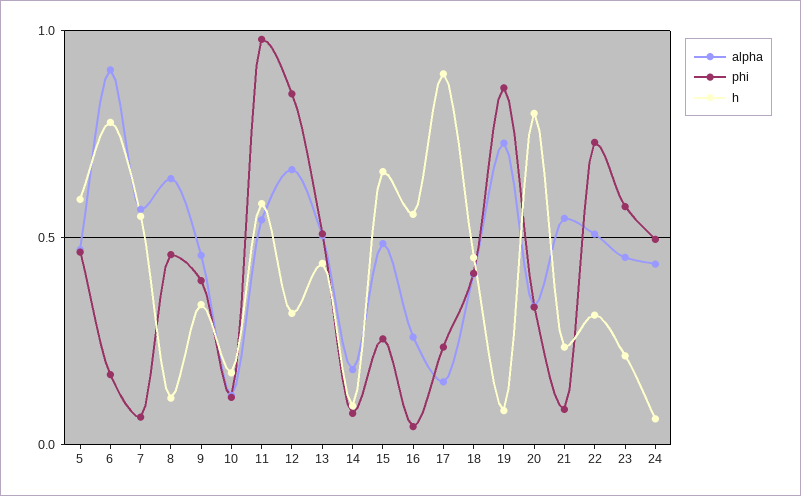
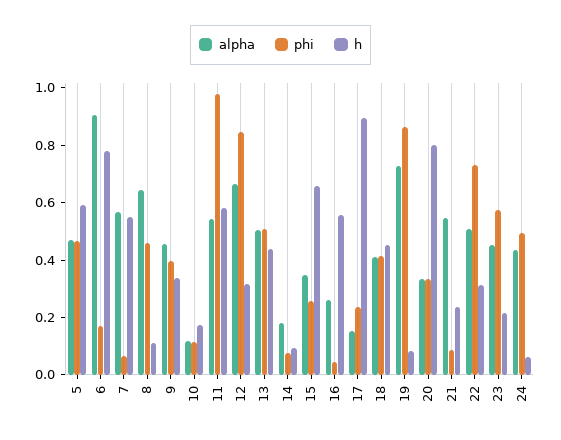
  {
    "alpha": {
      "5": 0.45,
      "6": 0.9,
      "7": 0.55,
      "8": 0.65,
      "9": 0.45,
      "10": 0.1,
      "11": 0.55,
      "12": 0.65,
      "13": 0.5,
      "14": 0.2,
-     "15": 0.5,
+     "15": 0.35,
      "16": 0.25,
      "17": 0.15,
      "18": 0.4,
      "19": 0.75,
      "20": 0.35,
      "21": 0.55,
      "22": 0.5,
      "23": 0.45,
      "24": 0.45
    },
    "phi": {
      "5": 0.45,
      "6": 0.15,
      "7": 0.05,
      "8": 0.45,
      "9": 0.4,
      "10": 0.1,
      "11": 1,
      "12": 0.85,
      "13": 0.5,
      "14": 0.1,
      "15": 0.25,
      "16": 0.05,
      "17": 0.25,
      "18": 0.4,
      "19": 0.85,
      "20": 0.35,
      "21": 0.1,
      "22": 0.75,
      "23": 0.6,
      "24": 0.5
    },
    "h": {
      "5": 0.6,
      "6": 0.8,
      "7": 0.55,
      "8": 0.1,
      "9": 0.35,
      "10": 0.15,
      "11": 0.6,
      "12": 0.3,
      "13": 0.45,
      "14": 0.1,
      "15": 0.65,
      "16": 0.55,
      "17": 0.9,
      "18": 0.45,
      "19": 0.1,
      "20": 0.8,
      "21": 0.25,
      "22": 0.3,
      "23": 0.2,
      "24": 0.05
    }
  }

